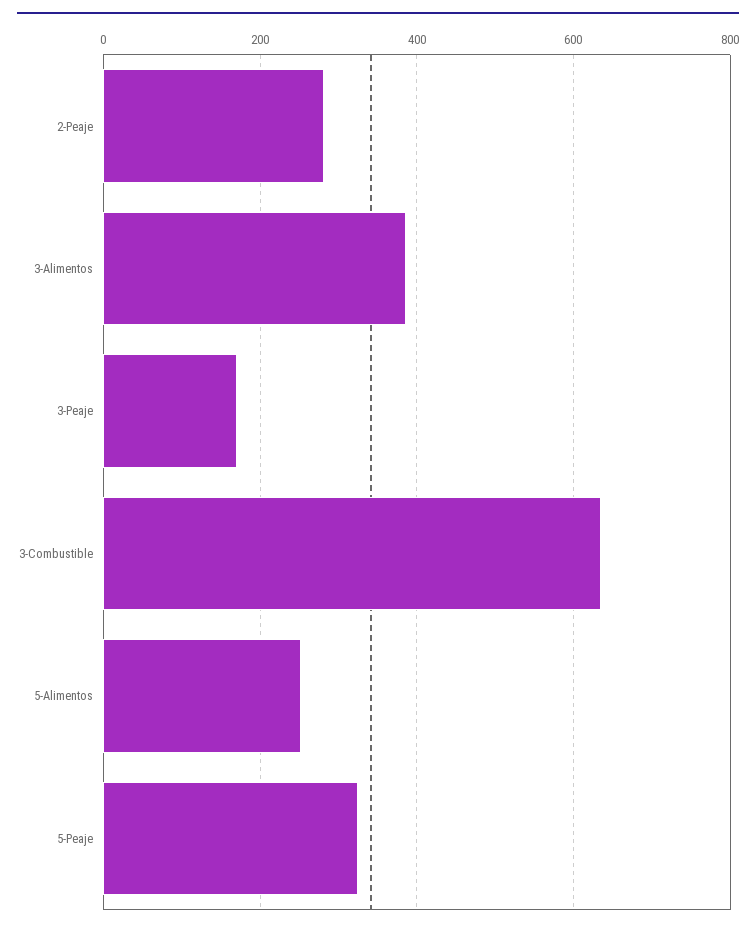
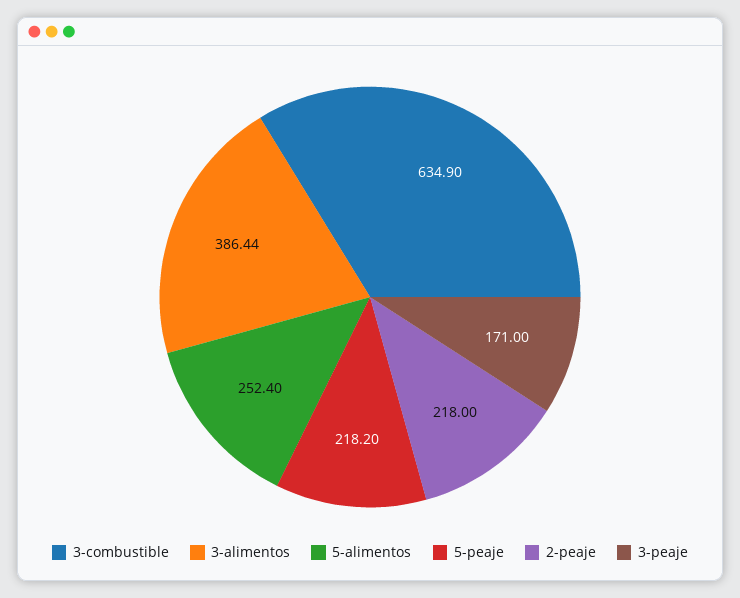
  {
-   "2-Peaje": 280,
+   "2-Peaje": 218,
    "3-Alimentos": 386.44,
    "3-Peaje": 171,
    "3-Combustible": 634.9,
    "5-Alimentos": 252.4,
-   "5-Peaje": 320
+   "5-Peaje": 218.2
  }

